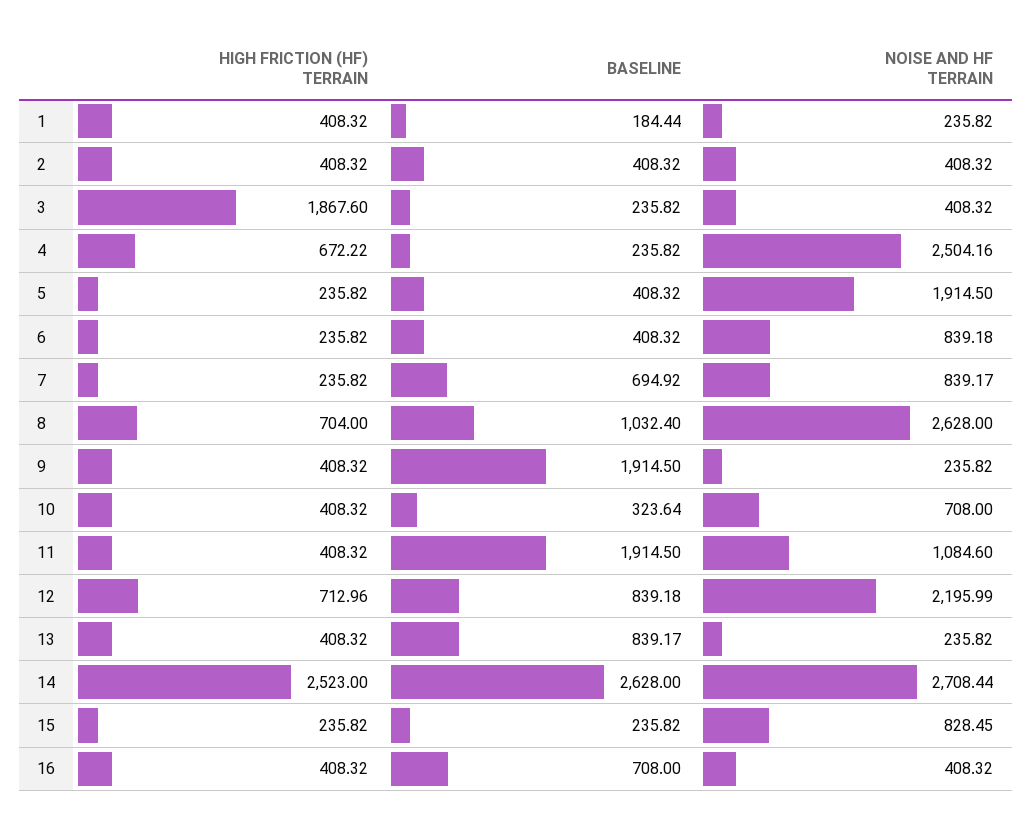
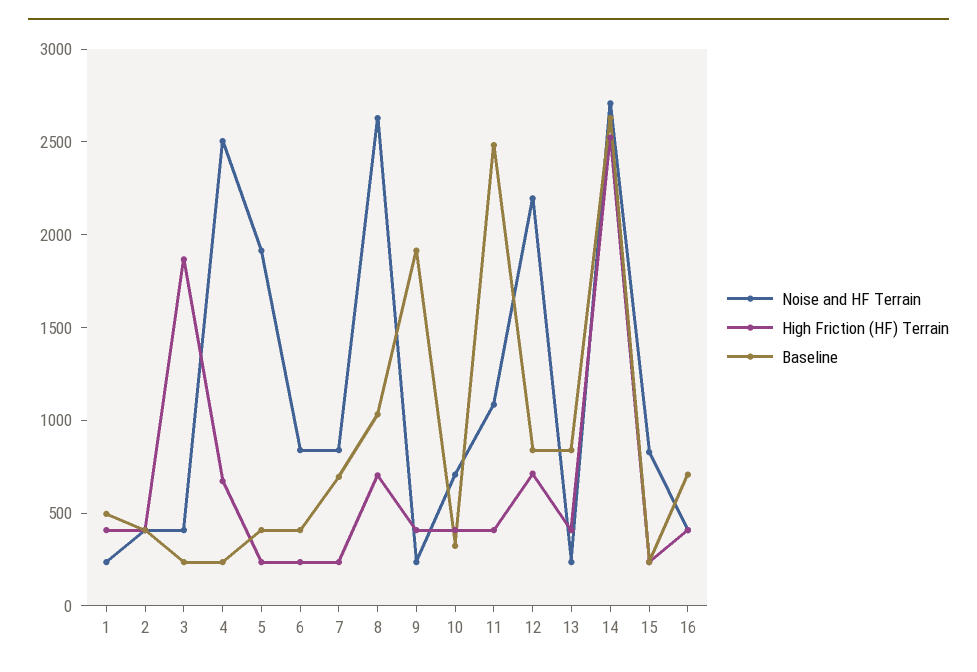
  {
    "HIGH FRICTION (HF) TERRAIN": {
      "1": 408.32,
      "2": 408.32,
      "3": 1867.6,
      "4": 672.22,
      "5": 235.82,
      "6": 235.82,
      "7": 235.82,
      "8": 704,
      "9": 408.32,
      "10": 408.32,
      "11": 408.32,
      "12": 712.96,
      "13": 408.32,
      "14": 2523,
      "15": 235.82,
      "16": 408.32
    },
    "BASELINE": {
-     "1": 184.44,
+     "1": 500,
      "2": 408.32,
      "3": 235.82,
      "4": 235.82,
      "5": 408.32,
      "6": 408.32,
      "7": 694.92,
      "8": 1032.4,
      "9": 1914.5,
      "10": 323.64,
-     "11": 1914.5,
+     "11": 2500,
      "12": 839.18,
      "13": 839.17,
      "14": 2628,
      "15": 235.82,
      "16": 708
    },
    "NOISE AND HF TERRAIN": {
      "1": 235.82,
      "2": 408.32,
      "3": 408.32,
      "4": 2504.16,
      "5": 1914.5,
      "6": 839.18,
      "7": 839.17,
      "8": 2628,
      "9": 235.82,
      "10": 708,
      "11": 1084.6,
      "12": 2195.99,
      "13": 235.82,
      "14": 2708.44,
      "15": 828.45,
      "16": 408.32
    }
  }

